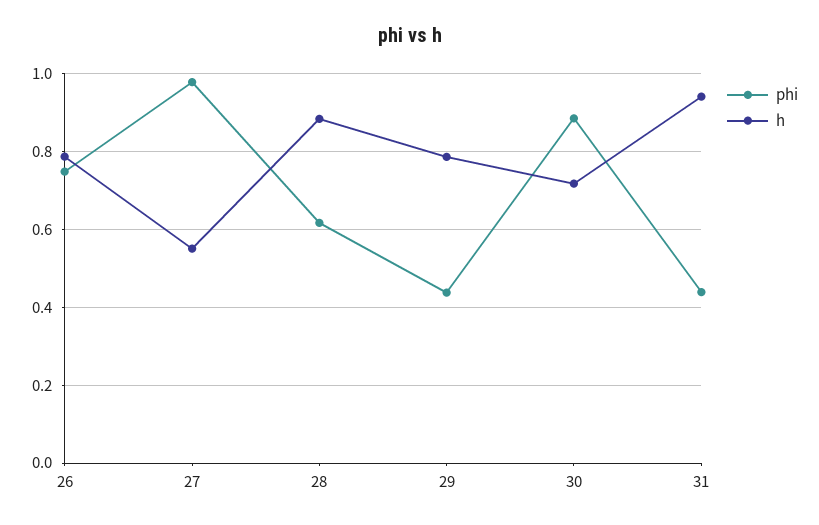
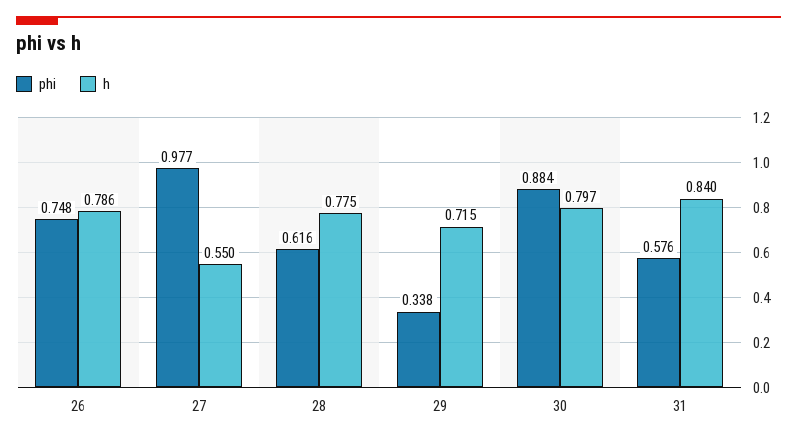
  {
    "phi": {
      "26": 0.748,
      "27": 0.977,
      "28": 0.616,
-     "29": 0.44,
+     "29": 0.338,
      "30": 0.884,
-     "31": 0.44
+     "31": 0.576
    },
    "h": {
      "26": 0.786,
      "27": 0.55,
-     "28": 0.88,
+     "28": 0.775,
-     "29": 0.78,
+     "29": 0.715,
-     "30": 0.72,
+     "30": 0.797,
-     "31": 0.94
+     "31": 0.84
    }
  }

